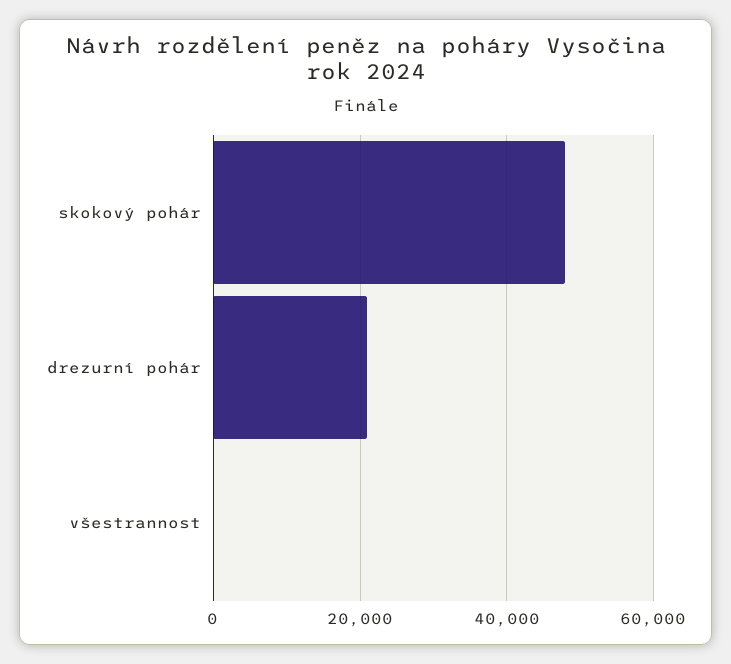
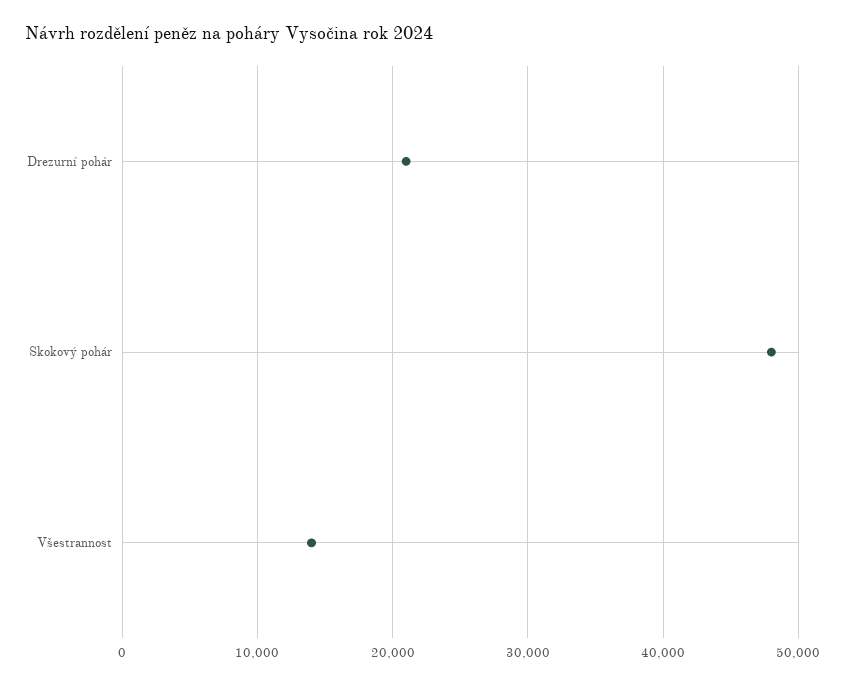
  {
    "skokový pohár": 48000,
    "drezurní pohár": 21000,
-   "všestrannost": 0
+   "všestrannost": 14000
  }

